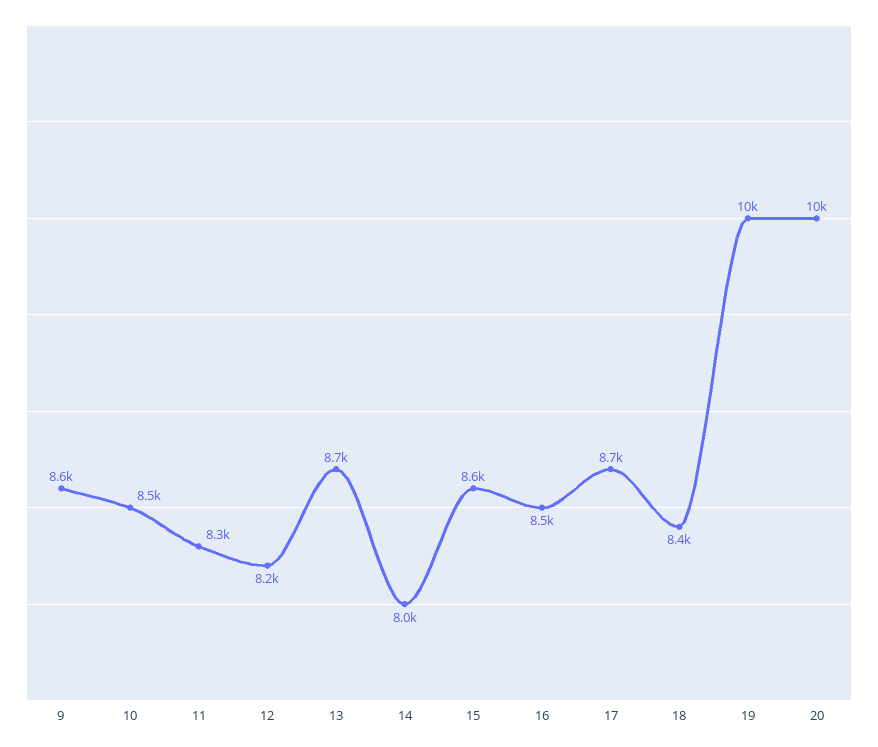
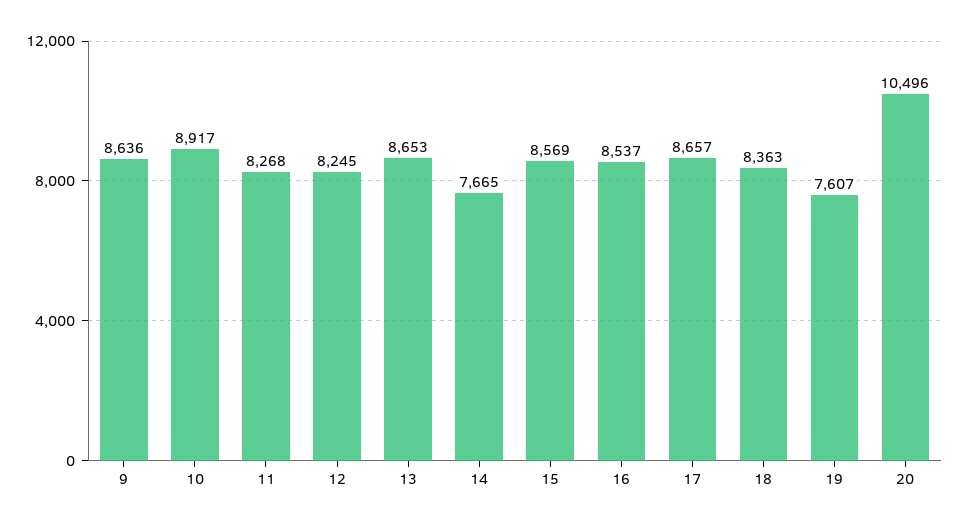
  {
    "9": 8636,
-   "10": 8500,
+   "10": 8917,
    "11": 8268,
    "12": 8245,
    "13": 8653,
-   "14": 8000,
+   "14": 7665,
    "15": 8569,
    "16": 8537,
    "17": 8657,
    "18": 8363,
-   "19": 10000,
+   "19": 7607,
    "20": 10496
  }

